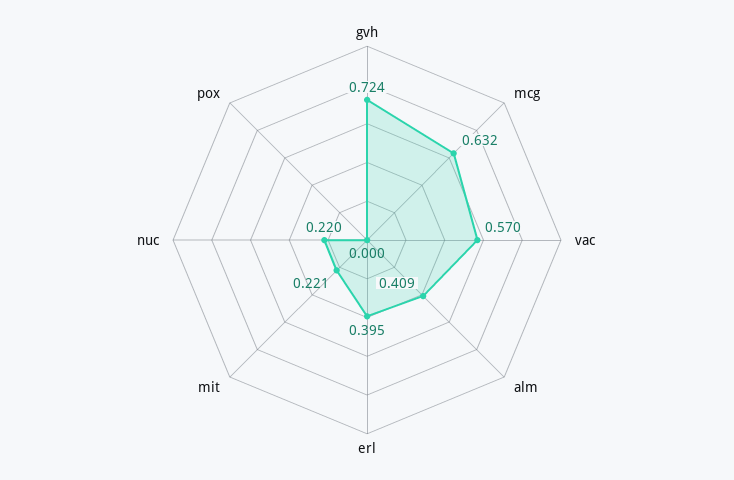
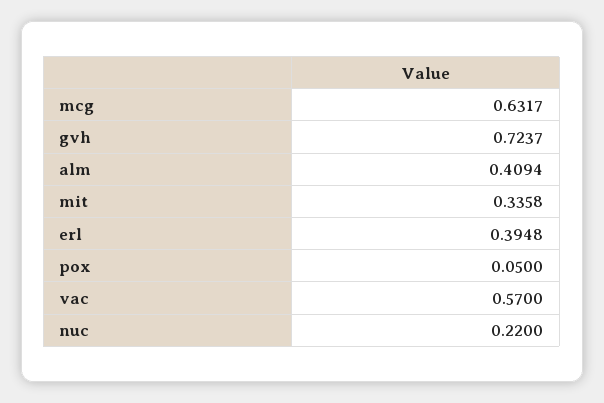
  {
    "gvh": 0.7237,
    "mcg": 0.6317,
    "vac": 0.57,
    "alm": 0.4094,
    "erl": 0.3948,
-   "mit": 0.221,
+   "mit": 0.3358,
    "nuc": 0.22,
-   "pox": 0
+   "pox": 0.05
  }

